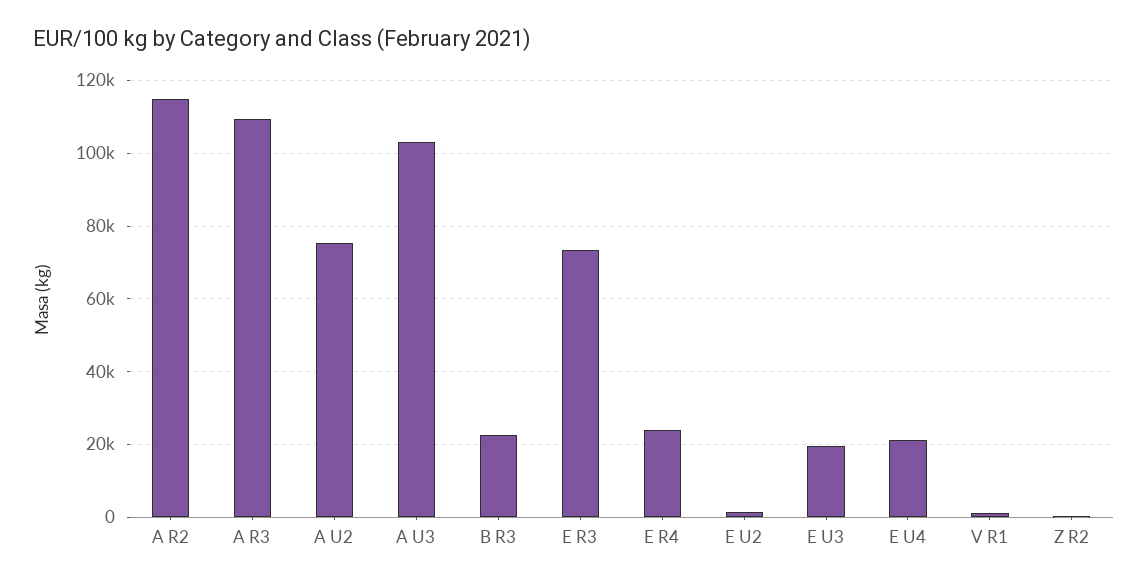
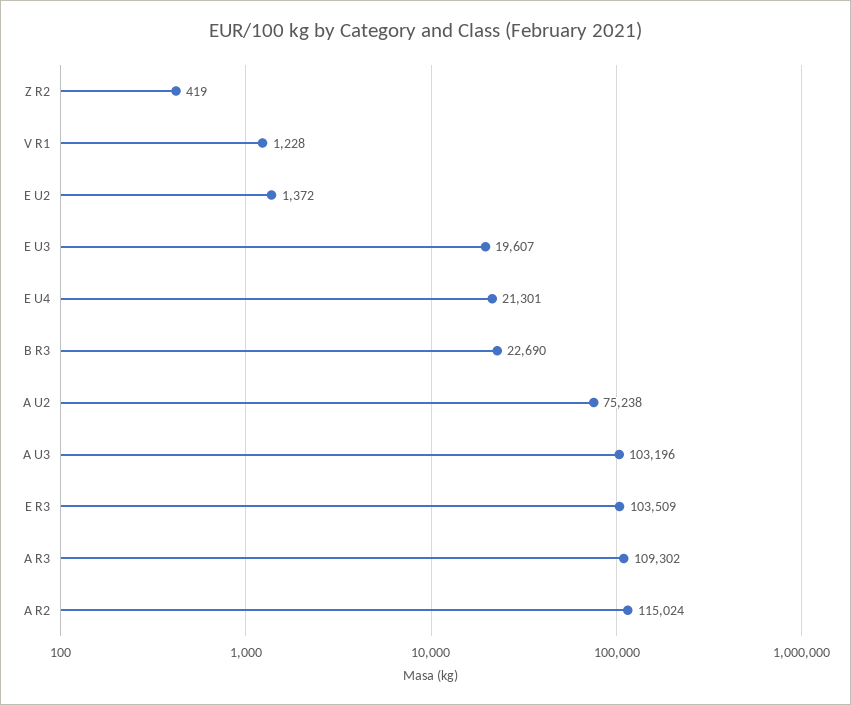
  {
    "A R2": 115024,
    "A R3": 109302,
    "A U2": 75238,
    "A U3": 103196,
    "B R3": 22690,
-   "E R3": 74000,
+   "E R3": 103509,
-   "E R4": 24000,
    "E U2": 1372,
    "E U3": 19607,
    "E U4": 21301,
    "V R1": 1228,
    "Z R2": 419
  }

